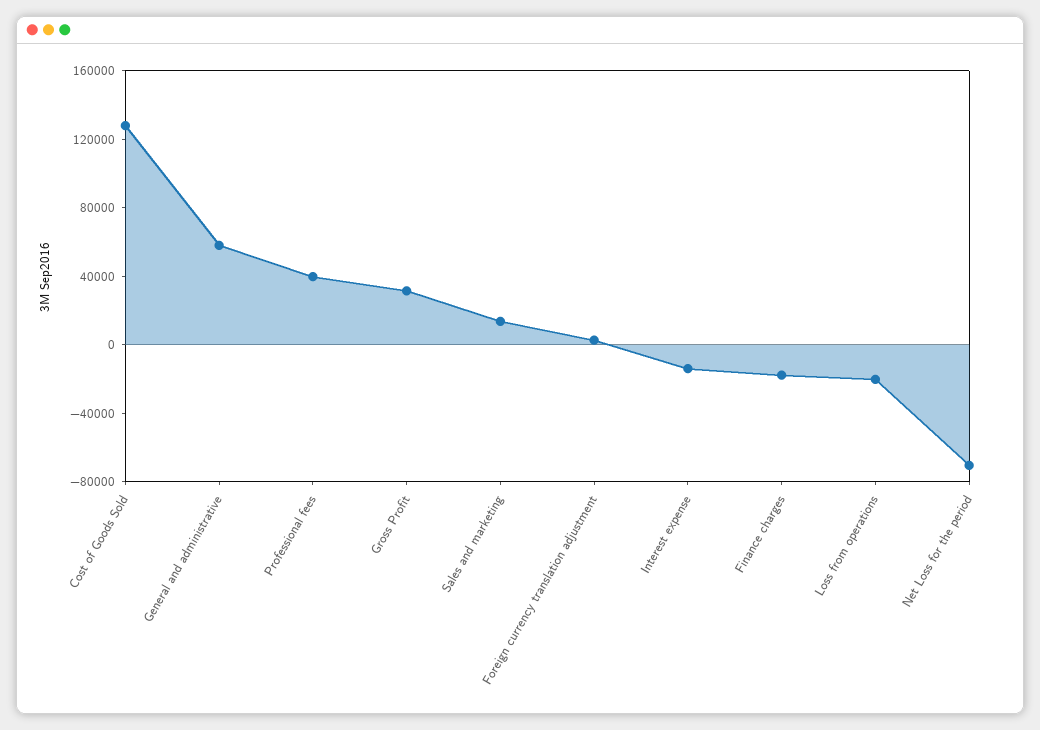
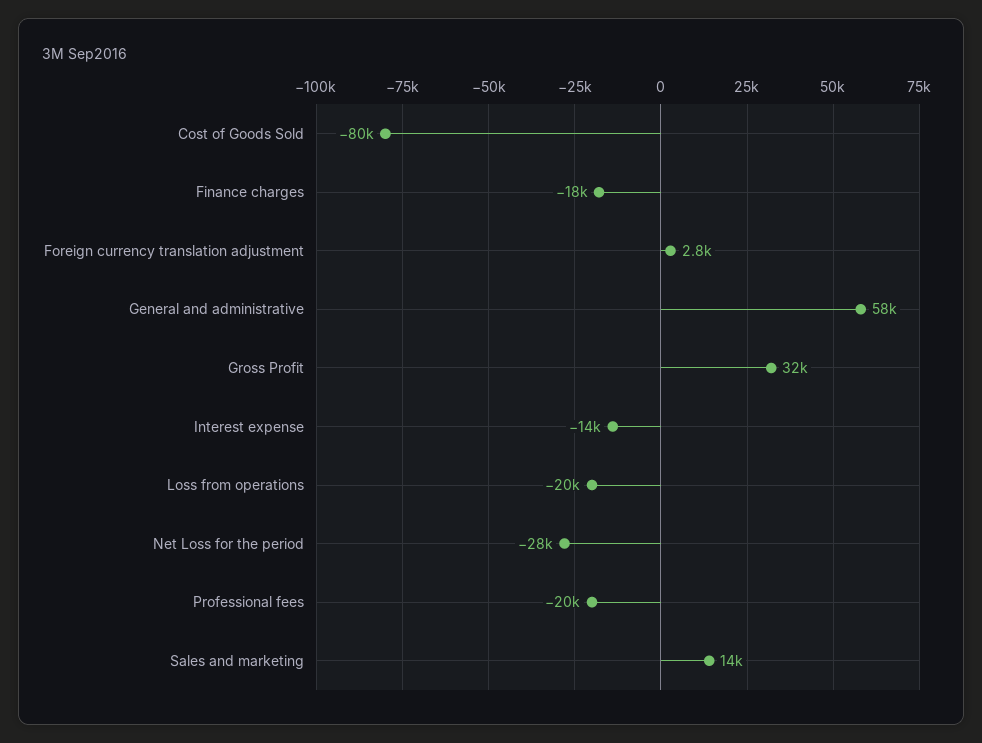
  {
-   "Cost of Goods Sold": 130000,
+   "Cost of Goods Sold": -80000,
    "General and administrative": 58000,
-   "Professional fees": 40000,
+   "Professional fees": -20000,
    "Gross Profit": 32000,
    "Sales and marketing": 14000,
    "Foreign currency translation adjustment": 2800,
    "Interest expense": -14000,
    "Finance charges": -18000,
    "Loss from operations": -20000,
-   "Net Loss for the period": -70000
+   "Net Loss for the period": -28000
  }

